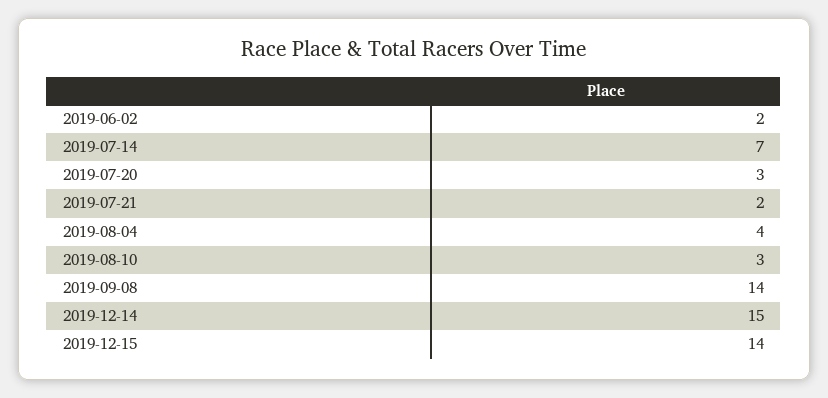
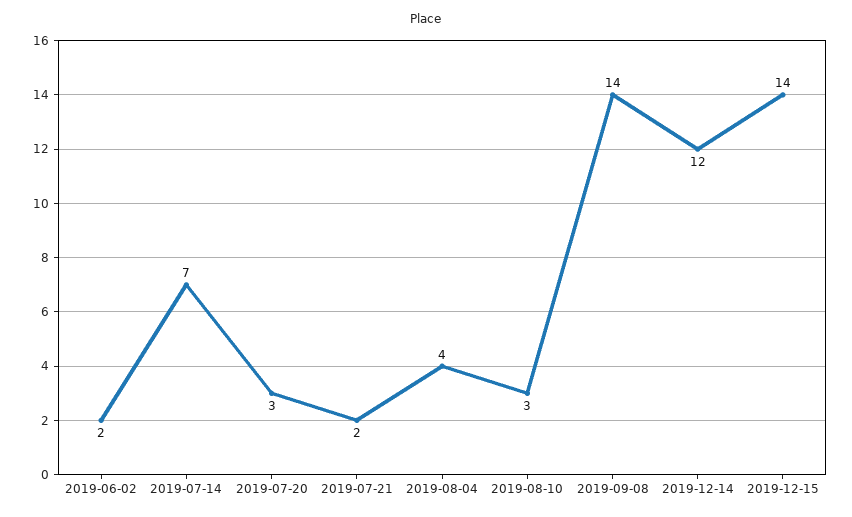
  {
    "2019-06-02": 2,
    "2019-07-14": 7,
    "2019-07-20": 3,
    "2019-07-21": 2,
    "2019-08-04": 4,
    "2019-08-10": 3,
    "2019-09-08": 14,
-   "2019-12-14": 15,
+   "2019-12-14": 12,
    "2019-12-15": 14
  }

